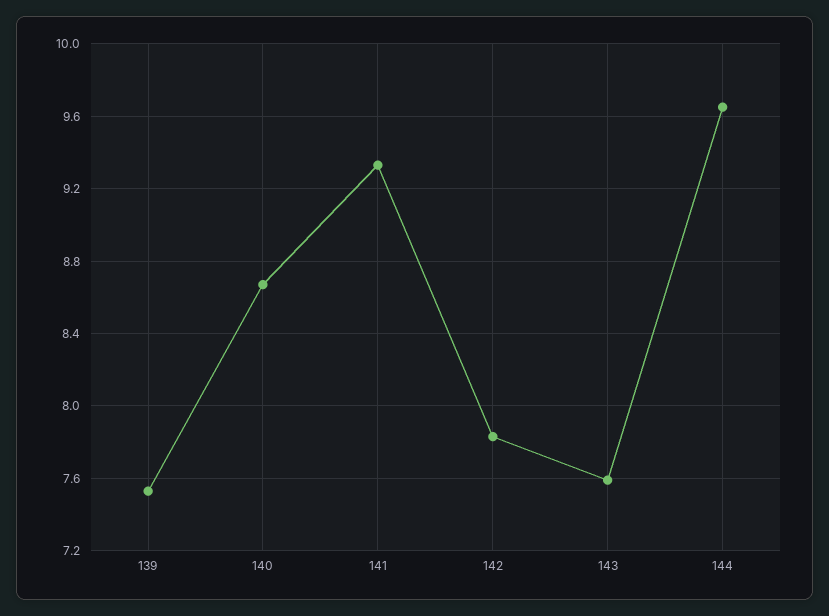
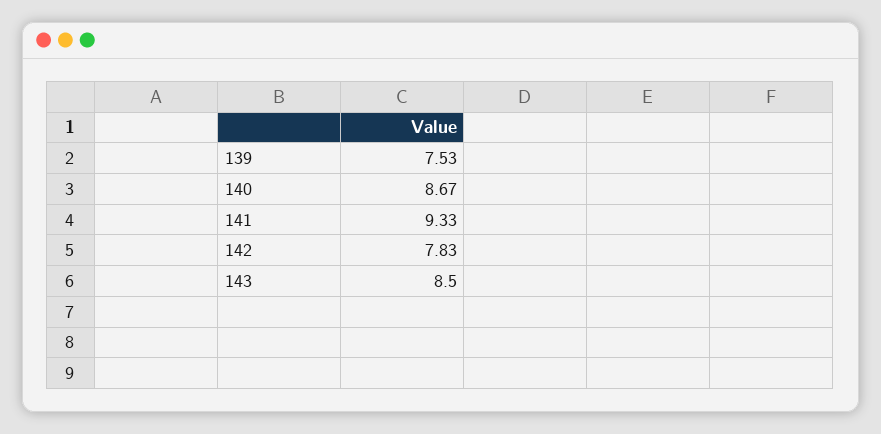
  {
    "139": 7.53,
    "140": 8.67,
    "141": 9.33,
    "142": 7.83,
-   "143": 7.6,
+   "143": 8.5
-   "144": 9.65
  }

